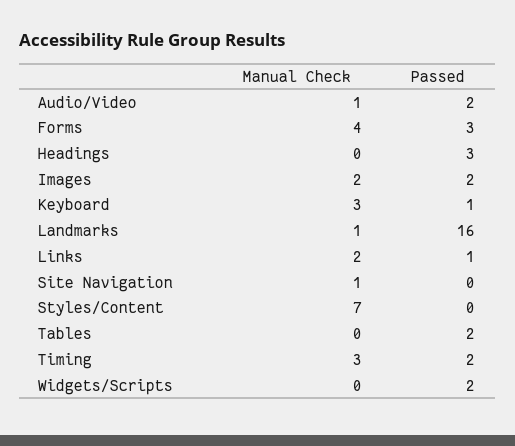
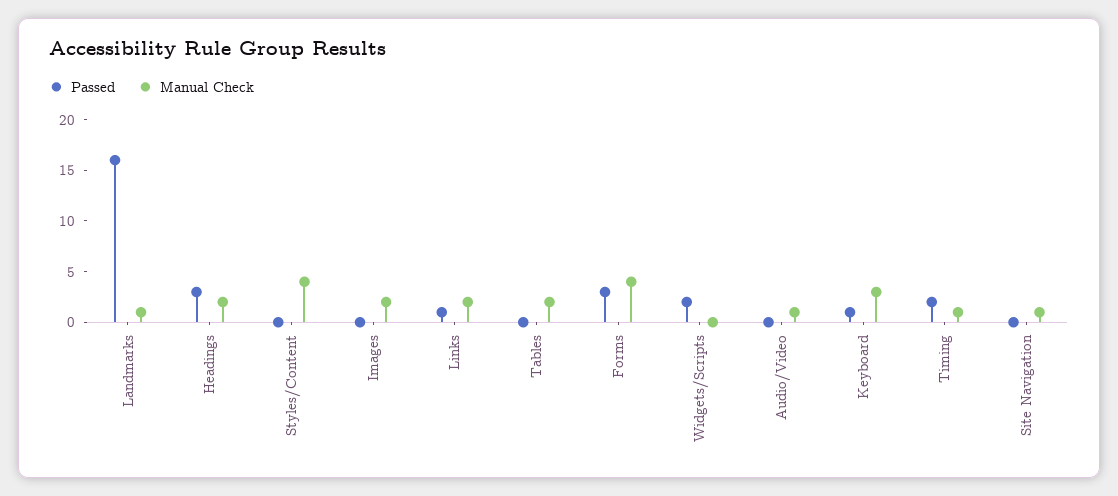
  {
    "Manual Check": {
      "Audio/Video": 1,
      "Forms": 4,
-     "Headings": 0,
+     "Headings": 2,
      "Images": 2,
      "Keyboard": 3,
      "Landmarks": 1,
      "Links": 2,
      "Site Navigation": 1,
-     "Styles/Content": 7,
+     "Styles/Content": 4,
-     "Tables": 0,
+     "Tables": 2,
-     "Timing": 3,
+     "Timing": 1,
      "Widgets/Scripts": 0
    },
    "Passed": {
-     "Audio/Video": 2,
+     "Audio/Video": 0,
      "Forms": 3,
      "Headings": 3,
-     "Images": 2,
+     "Images": 0,
      "Keyboard": 1,
      "Landmarks": 16,
      "Links": 1,
      "Site Navigation": 0,
      "Styles/Content": 0,
-     "Tables": 2,
+     "Tables": 0,
      "Timing": 2,
      "Widgets/Scripts": 2
    }
  }

